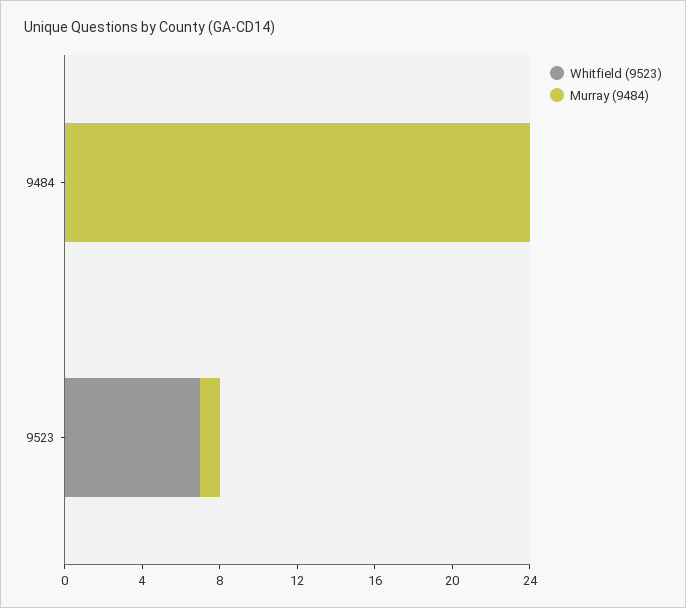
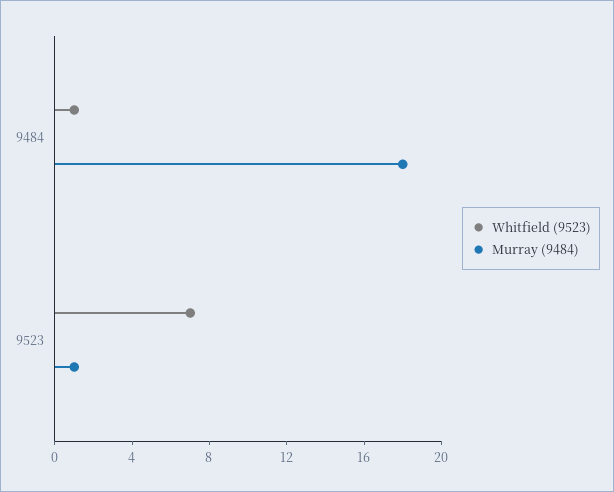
  {
    "Whitfield (9523)": {
-     "9484": 0,
+     "9484": 1,
      "9523": 7
    },
    "Murray (9484)": {
-     "9484": 24,
+     "9484": 18,
      "9523": 1
    }
  }

